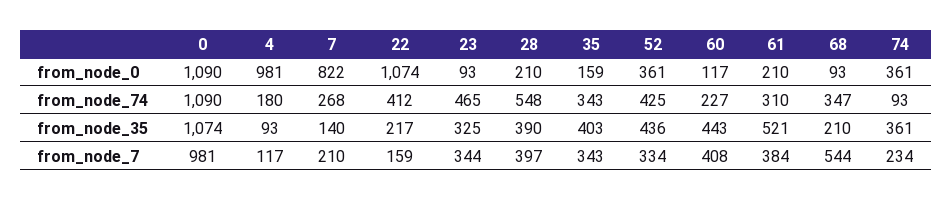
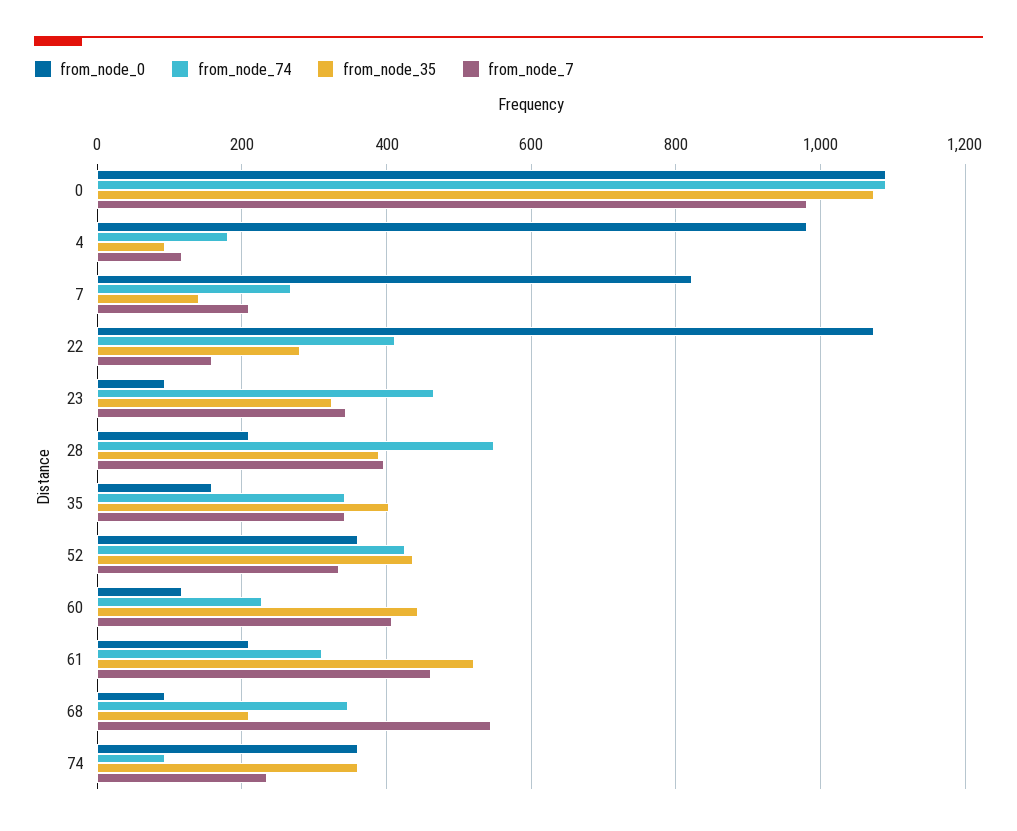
  {
    "from_node_0": {
      "0": 1090,
      "4": 981,
      "7": 822,
      "22": 1074,
      "23": 93,
      "28": 210,
      "35": 159,
      "52": 361,
      "60": 117,
      "61": 210,
      "68": 93,
      "74": 361
    },
    "from_node_74": {
      "0": 1090,
      "4": 180,
      "7": 268,
      "22": 412,
      "23": 465,
      "28": 548,
      "35": 343,
      "52": 425,
      "60": 227,
      "61": 310,
      "68": 347,
      "74": 93
    },
    "from_node_35": {
      "0": 1074,
      "4": 93,
      "7": 140,
-     "22": 217,
+     "22": 280,
      "23": 325,
      "28": 390,
      "35": 403,
      "52": 436,
      "60": 443,
      "61": 521,
      "68": 210,
      "74": 361
    },
    "from_node_7": {
      "0": 981,
      "4": 117,
      "7": 210,
      "22": 159,
      "23": 344,
      "28": 397,
      "35": 343,
      "52": 334,
      "60": 408,
-     "61": 384,
+     "61": 460,
      "68": 544,
      "74": 234
    }
  }

